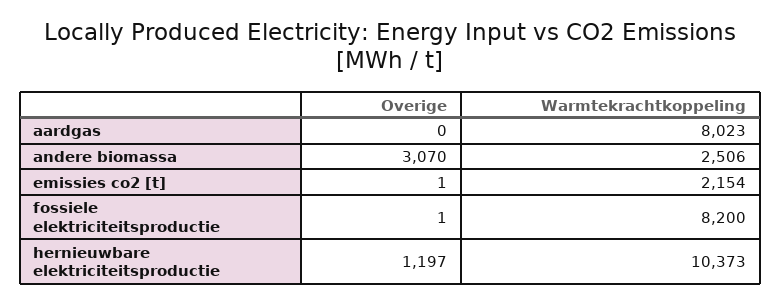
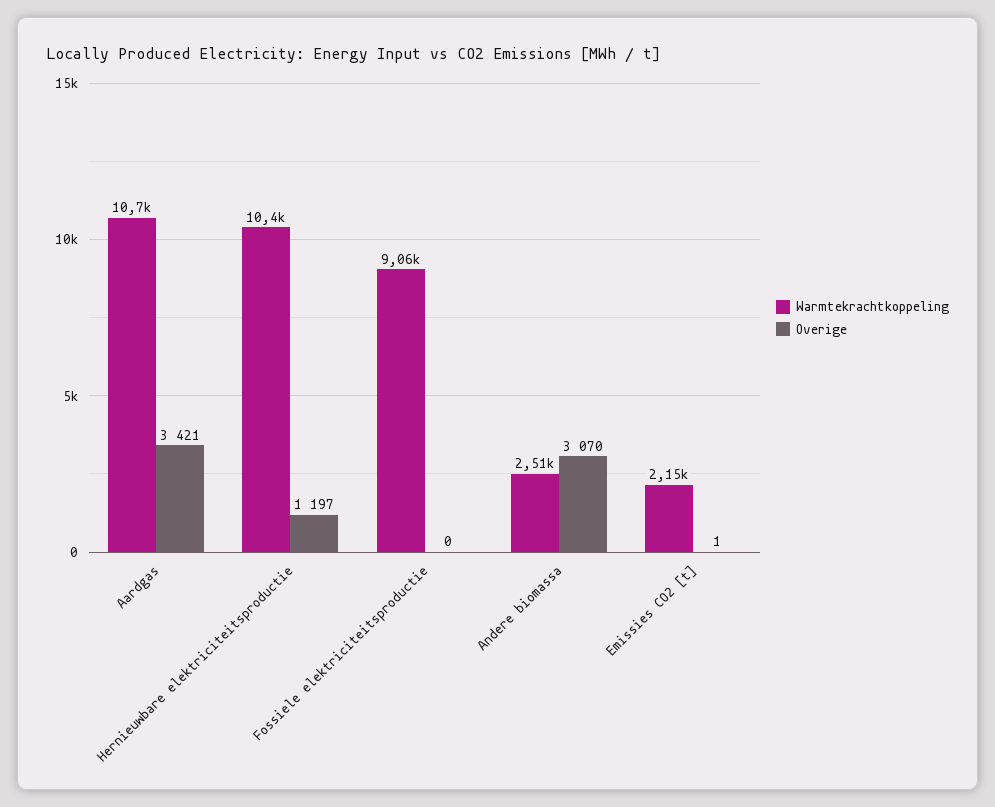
  {
    "Overige": {
-     "aardgas": 0,
+     "aardgas": 3421,
      "andere biomassa": 3070,
      "emissies co2 [t]": 1,
-     "fossiele elektriciteitsproductie": 1,
+     "fossiele elektriciteitsproductie": 0,
      "hernieuwbare elektriciteitsproductie": 1197
    },
    "Warmtekrachtkoppeling": {
-     "aardgas": 8023,
+     "aardgas": 10700,
      "andere biomassa": 2506,
      "emissies co2 [t]": 2154,
-     "fossiele elektriciteitsproductie": 8200,
+     "fossiele elektriciteitsproductie": 9060,
      "hernieuwbare elektriciteitsproductie": 10373
    }
  }

